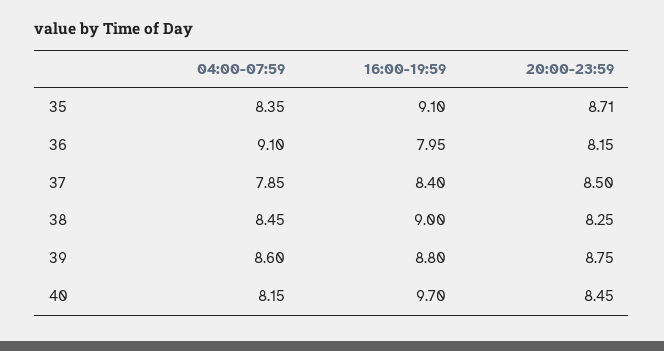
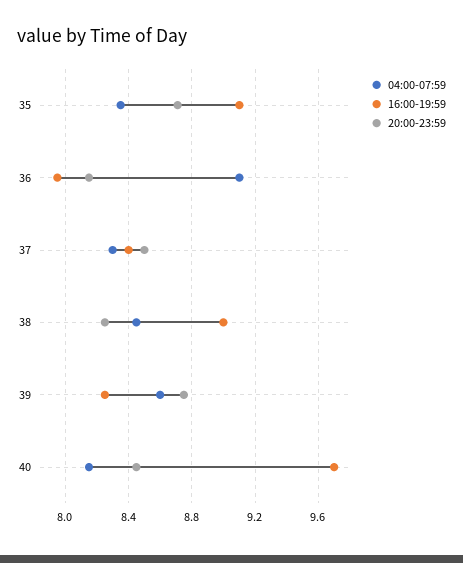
  {
    "04:00-07:59": {
      "35": 8.35,
      "36": 9.1,
-     "37": 7.85,
+     "37": 8.3,
      "38": 8.45,
      "39": 8.6,
      "40": 8.15
    },
    "16:00-19:59": {
      "35": 9.1,
      "36": 7.95,
      "37": 8.4,
      "38": 9,
-     "39": 8.8,
+     "39": 8.25,
      "40": 9.7
    },
    "20:00-23:59": {
      "35": 8.71,
      "36": 8.15,
      "37": 8.5,
      "38": 8.25,
      "39": 8.75,
      "40": 8.45
    }
  }

